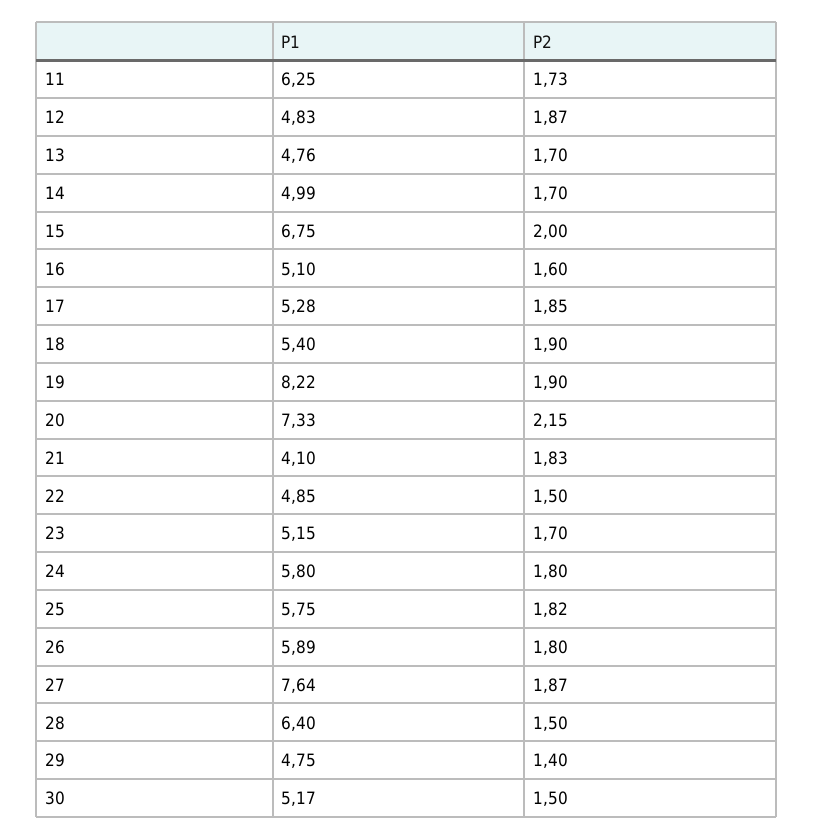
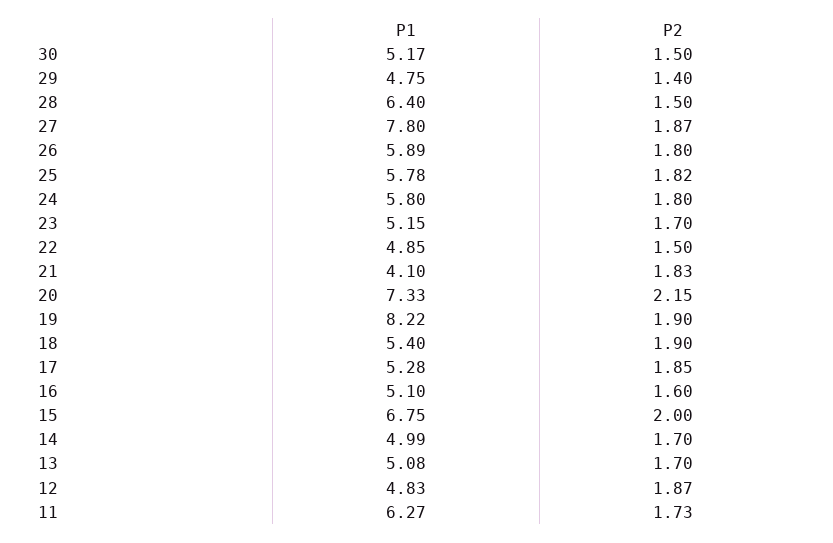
  {
    "P1": {
-     "11": 6.25,
+     "11": 6.27,
      "12": 4.83,
-     "13": 4.76,
+     "13": 5.08,
      "14": 4.99,
      "15": 6.75,
      "16": 5.1,
      "17": 5.28,
      "18": 5.4,
      "19": 8.22,
      "20": 7.33,
      "21": 4.1,
      "22": 4.85,
      "23": 5.15,
      "24": 5.8,
-     "25": 5.75,
+     "25": 5.78,
      "26": 5.89,
-     "27": 7.64,
+     "27": 7.8,
      "28": 6.4,
      "29": 4.75,
      "30": 5.17
    },
    "P2": {
      "11": 1.73,
      "12": 1.87,
      "13": 1.7,
      "14": 1.7,
      "15": 2,
      "16": 1.6,
      "17": 1.85,
      "18": 1.9,
      "19": 1.9,
      "20": 2.15,
      "21": 1.83,
      "22": 1.5,
      "23": 1.7,
      "24": 1.8,
      "25": 1.82,
      "26": 1.8,
      "27": 1.87,
      "28": 1.5,
      "29": 1.4,
      "30": 1.5
    }
  }

